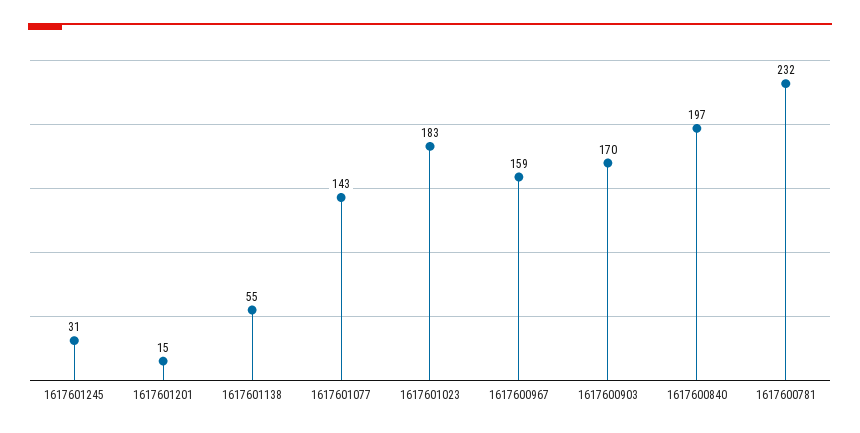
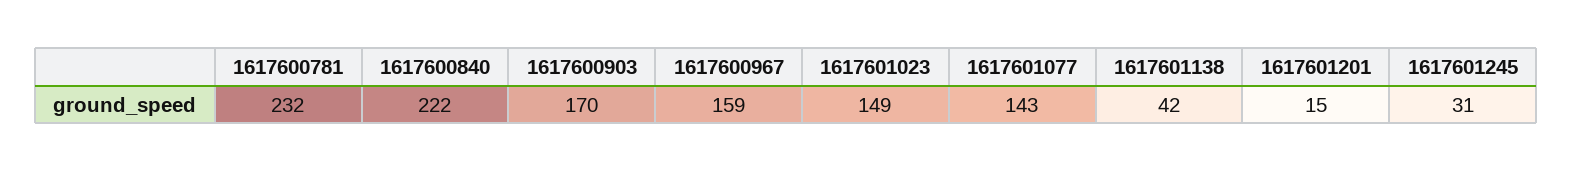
  {
    "1617601245": 31,
    "1617601201": 15,
-   "1617601138": 55,
+   "1617601138": 42,
    "1617601077": 143,
-   "1617601023": 183,
+   "1617601023": 149,
    "1617600967": 159,
    "1617600903": 170,
-   "1617600840": 197,
+   "1617600840": 222,
    "1617600781": 232
  }

